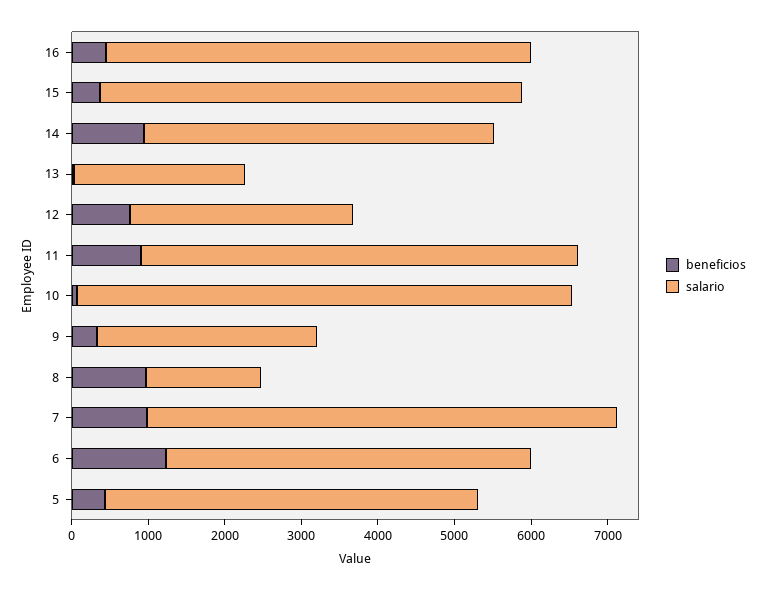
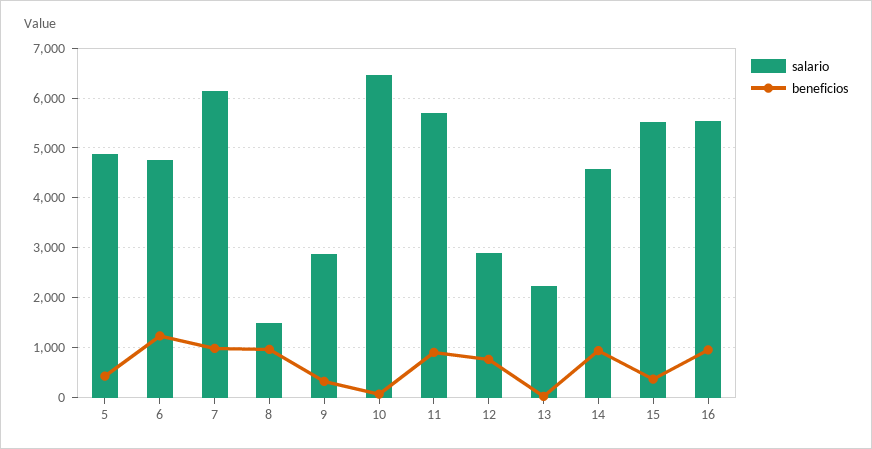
  {
    "beneficios": {
-     "16": 400,
+     "16": 1000,
      "15": 400,
      "14": 1000,
      "13": 0,
      "12": 800,
      "11": 1000,
      "10": 0,
      "9": 400,
      "8": 1000,
      "7": 1000,
      "6": 1200,
      "5": 400
    },
    "salario": {
      "16": 5600,
      "15": 5600,
      "14": 4600,
      "13": 2200,
      "12": 3000,
      "11": 5800,
      "10": 6400,
      "9": 2800,
      "8": 1600,
      "7": 6200,
      "6": 4800,
      "5": 4800
    }
  }

